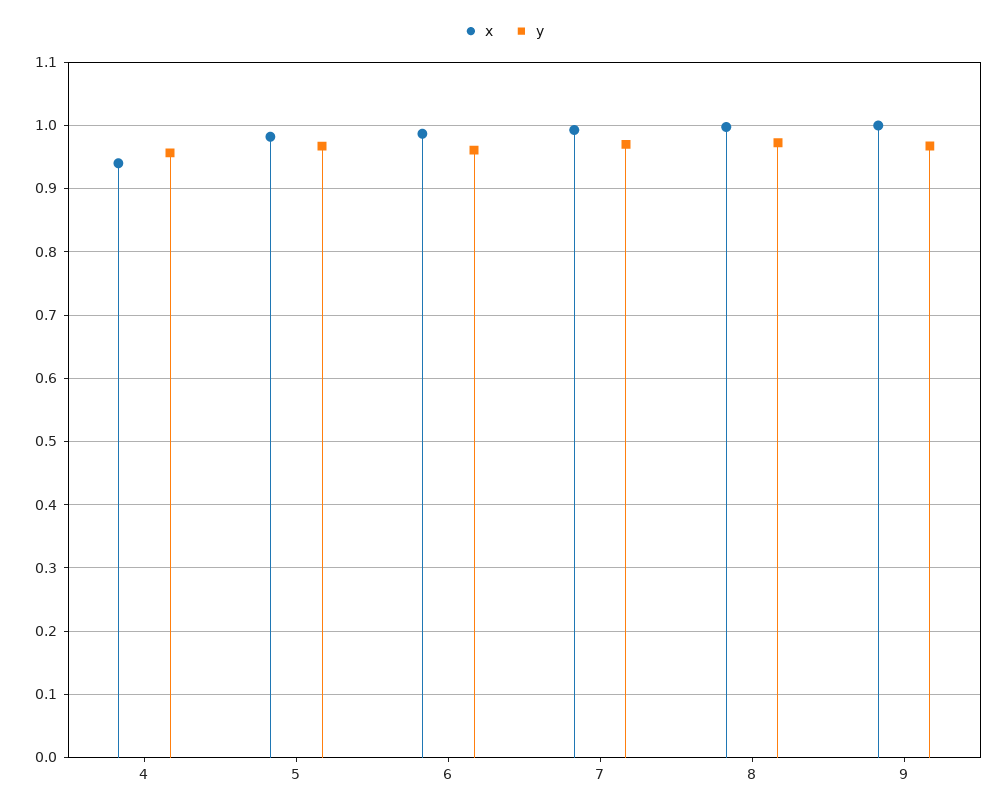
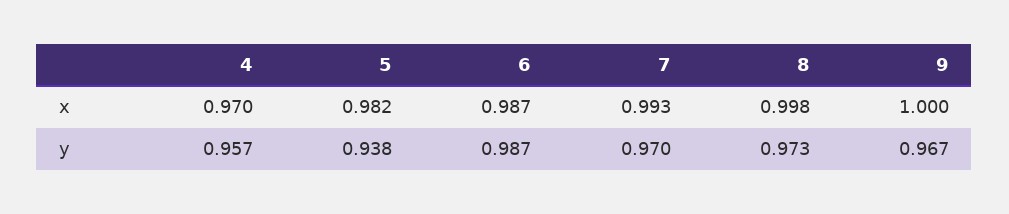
  {
    "x": {
-     "4": 0.94,
+     "4": 0.97,
      "5": 0.982,
      "6": 0.987,
      "7": 0.993,
      "8": 0.998,
      "9": 1
    },
    "y": {
      "4": 0.957,
-     "5": 0.97,
+     "5": 0.938,
-     "6": 0.96,
+     "6": 0.987,
      "7": 0.97,
      "8": 0.973,
      "9": 0.967
    }
  }

